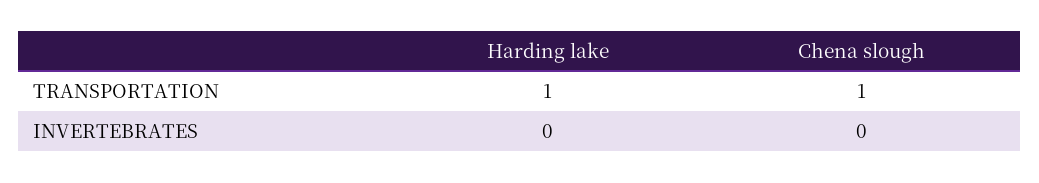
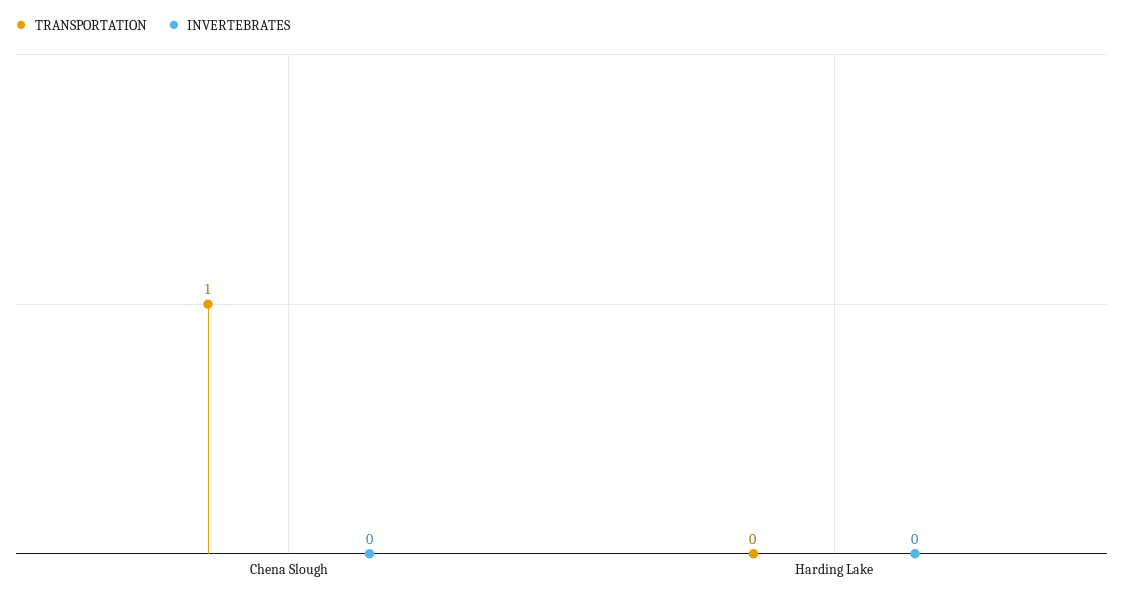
  {
    "TRANSPORTATION": {
-     "Harding lake": 1,
+     "Harding lake": 0,
      "Chena slough": 1
    },
    "INVERTEBRATES": {
      "Harding lake": 0,
      "Chena slough": 0
    }
  }

